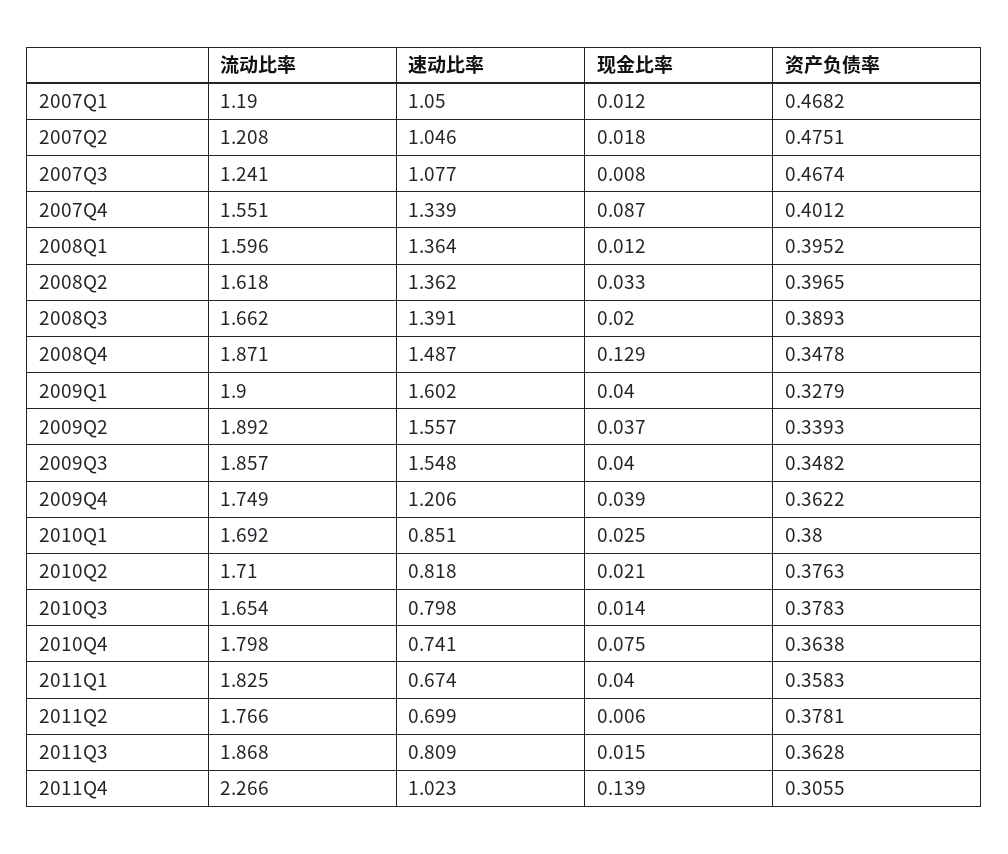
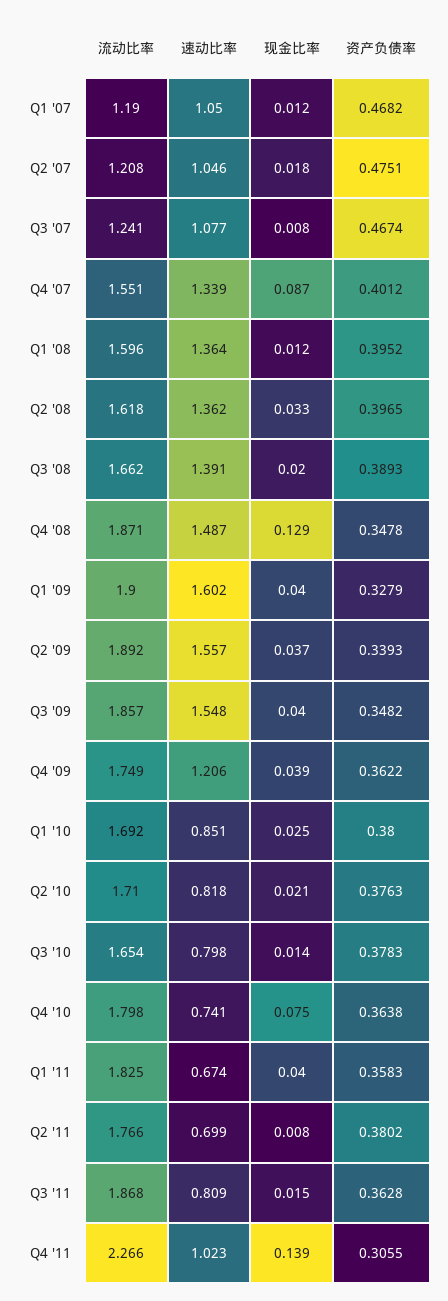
  {
    "流动比率": {
      "2007Q1": 1.19,
      "2007Q2": 1.208,
      "2007Q3": 1.241,
      "2007Q4": 1.551,
      "2008Q1": 1.596,
      "2008Q2": 1.618,
      "2008Q3": 1.662,
      "2008Q4": 1.871,
      "2009Q1": 1.9,
      "2009Q2": 1.892,
      "2009Q3": 1.857,
      "2009Q4": 1.749,
      "2010Q1": 1.692,
      "2010Q2": 1.71,
      "2010Q3": 1.654,
      "2010Q4": 1.798,
      "2011Q1": 1.825,
      "2011Q2": 1.766,
      "2011Q3": 1.868,
      "2011Q4": 2.266
    },
    "速动比率": {
      "2007Q1": 1.05,
      "2007Q2": 1.046,
      "2007Q3": 1.077,
      "2007Q4": 1.339,
      "2008Q1": 1.364,
      "2008Q2": 1.362,
      "2008Q3": 1.391,
      "2008Q4": 1.487,
      "2009Q1": 1.602,
      "2009Q2": 1.557,
      "2009Q3": 1.548,
      "2009Q4": 1.206,
      "2010Q1": 0.851,
      "2010Q2": 0.818,
      "2010Q3": 0.798,
      "2010Q4": 0.741,
      "2011Q1": 0.674,
      "2011Q2": 0.699,
      "2011Q3": 0.809,
      "2011Q4": 1.023
    },
    "现金比率": {
      "2007Q1": 0.012,
      "2007Q2": 0.018,
      "2007Q3": 0.008,
      "2007Q4": 0.087,
      "2008Q1": 0.012,
      "2008Q2": 0.033,
      "2008Q3": 0.02,
      "2008Q4": 0.129,
      "2009Q1": 0.04,
      "2009Q2": 0.037,
      "2009Q3": 0.04,
      "2009Q4": 0.039,
      "2010Q1": 0.025,
      "2010Q2": 0.021,
      "2010Q3": 0.014,
      "2010Q4": 0.075,
      "2011Q1": 0.04,
-     "2011Q2": 0.006,
+     "2011Q2": 0.008,
      "2011Q3": 0.015,
      "2011Q4": 0.139
    },
    "资产负债率": {
      "2007Q1": 0.4682,
      "2007Q2": 0.4751,
      "2007Q3": 0.4674,
      "2007Q4": 0.4012,
      "2008Q1": 0.3952,
      "2008Q2": 0.3965,
      "2008Q3": 0.3893,
      "2008Q4": 0.3478,
      "2009Q1": 0.3279,
      "2009Q2": 0.3393,
      "2009Q3": 0.3482,
      "2009Q4": 0.3622,
      "2010Q1": 0.38,
      "2010Q2": 0.3763,
      "2010Q3": 0.3783,
      "2010Q4": 0.3638,
      "2011Q1": 0.3583,
-     "2011Q2": 0.3781,
+     "2011Q2": 0.3802,
      "2011Q3": 0.3628,
      "2011Q4": 0.3055
    }
  }

